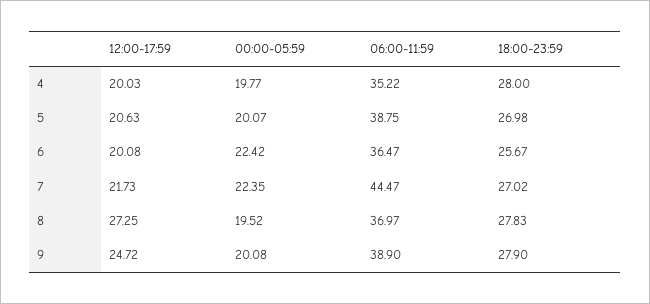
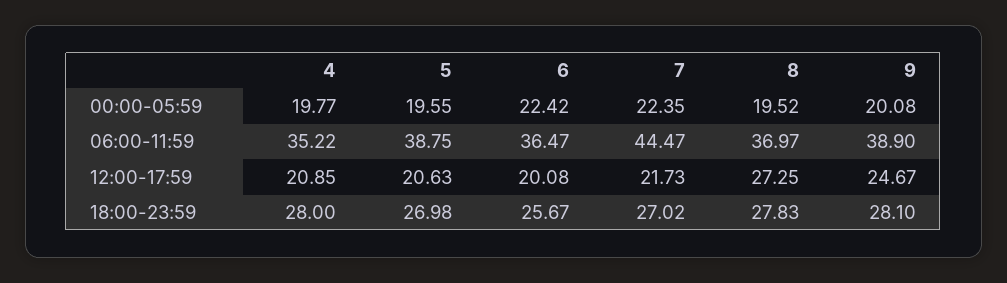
  {
    "12:00-17:59": {
-     "4": 20.03,
+     "4": 20.85,
      "5": 20.63,
      "6": 20.08,
      "7": 21.73,
      "8": 27.25,
-     "9": 24.72
+     "9": 24.67
    },
    "00:00-05:59": {
      "4": 19.77,
-     "5": 20.07,
+     "5": 19.55,
      "6": 22.42,
      "7": 22.35,
      "8": 19.52,
      "9": 20.08
    },
    "06:00-11:59": {
      "4": 35.22,
      "5": 38.75,
      "6": 36.47,
      "7": 44.47,
      "8": 36.97,
      "9": 38.9
    },
    "18:00-23:59": {
      "4": 28,
      "5": 26.98,
      "6": 25.67,
      "7": 27.02,
      "8": 27.83,
-     "9": 27.9
+     "9": 28.1
    }
  }

